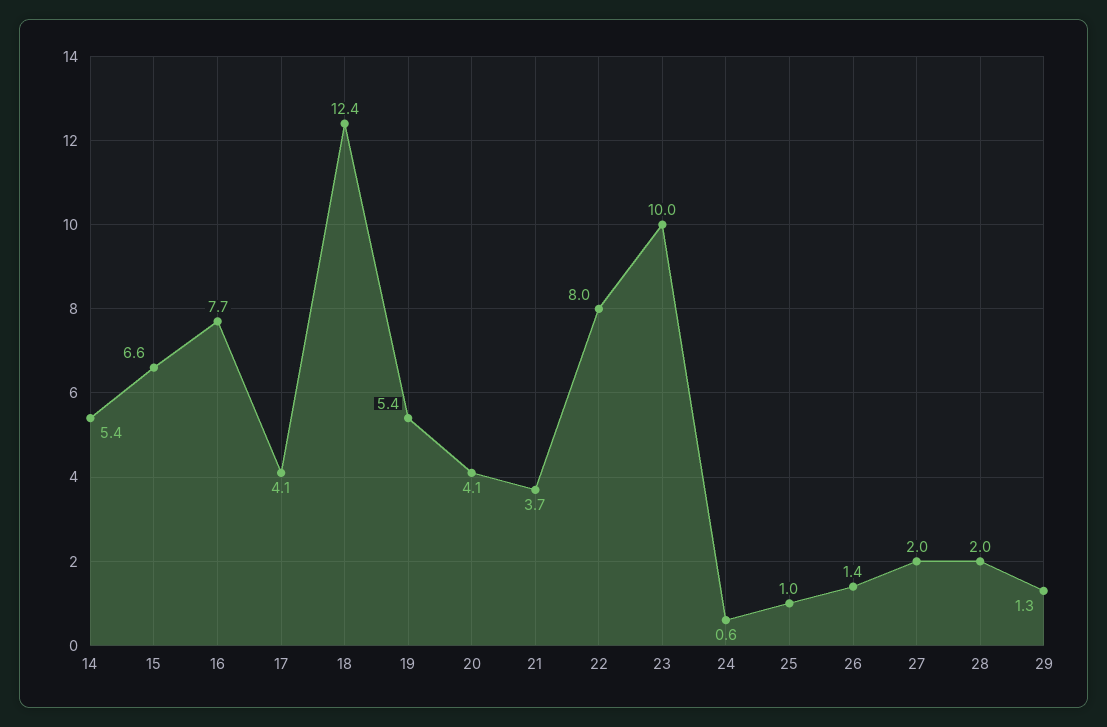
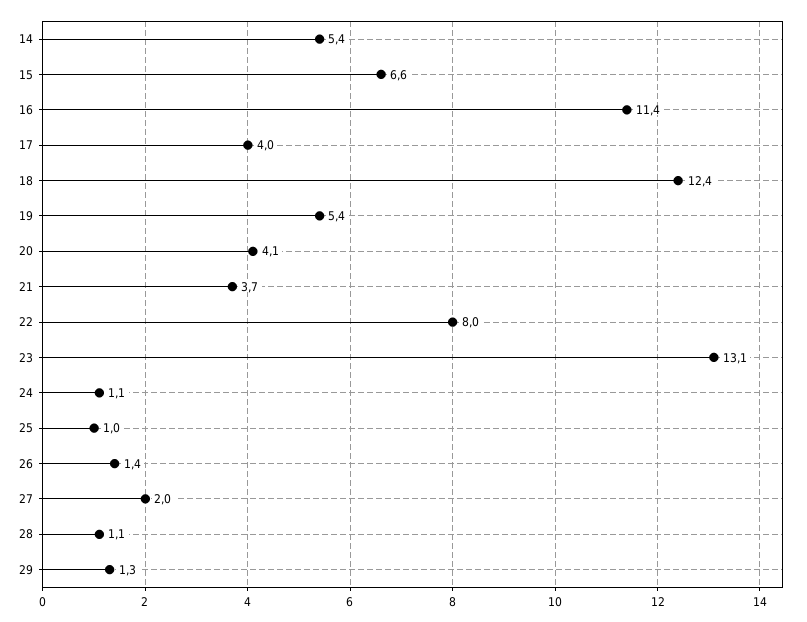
  {
    "14": 5.4,
    "15": 6.6,
-   "16": 7.7,
+   "16": 11.4,
-   "17": 4.1,
+   "17": 4,
    "18": 12.4,
    "19": 5.4,
    "20": 4.1,
    "21": 3.7,
    "22": 8,
-   "23": 10,
+   "23": 13.1,
-   "24": 0.6,
+   "24": 1.1,
    "25": 1,
    "26": 1.4,
    "27": 2,
-   "28": 2,
+   "28": 1.1,
    "29": 1.3
  }

